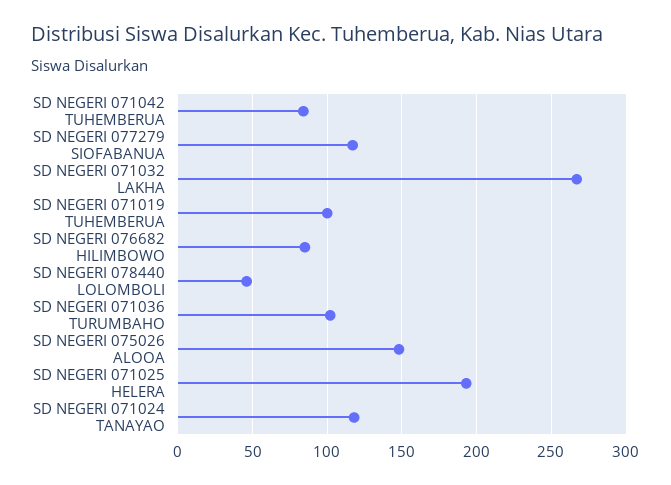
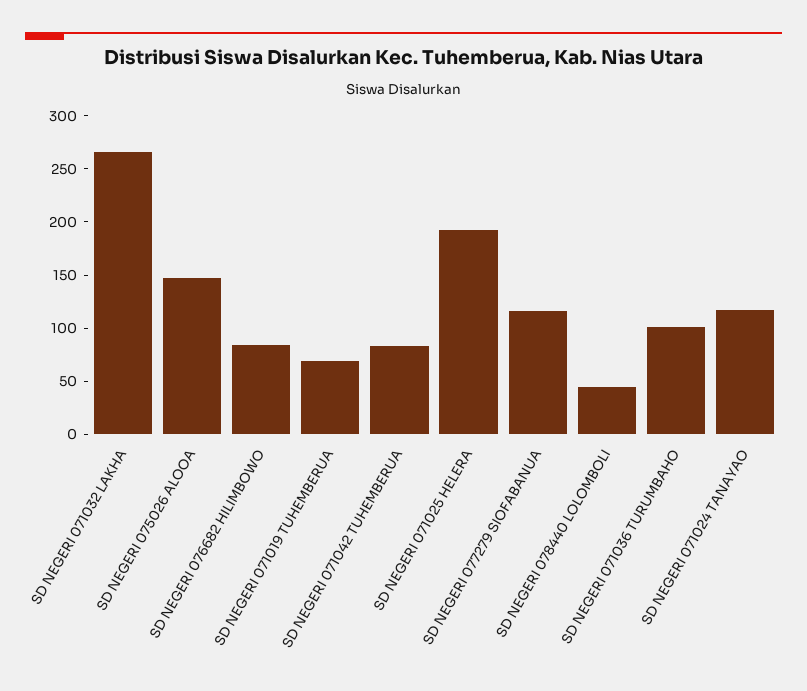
  {
    "SD NEGERI 071042 TUHEMBERUA": 85,
    "SD NEGERI 077279 SIOFABANUA": 115,
    "SD NEGERI 071032 LAKHA": 265,
-   "SD NEGERI 071019 TUHEMBERUA": 100,
+   "SD NEGERI 071019 TUHEMBERUA": 70,
    "SD NEGERI 076682 HILIMBOWO": 85,
    "SD NEGERI 078440 LOLOMBOLI": 45,
    "SD NEGERI 071036 TURUMBAHO": 100,
    "SD NEGERI 075026 ALOOA": 150,
    "SD NEGERI 071025 HELERA": 195,
    "SD NEGERI 071024 TANAYAO": 120
  }

